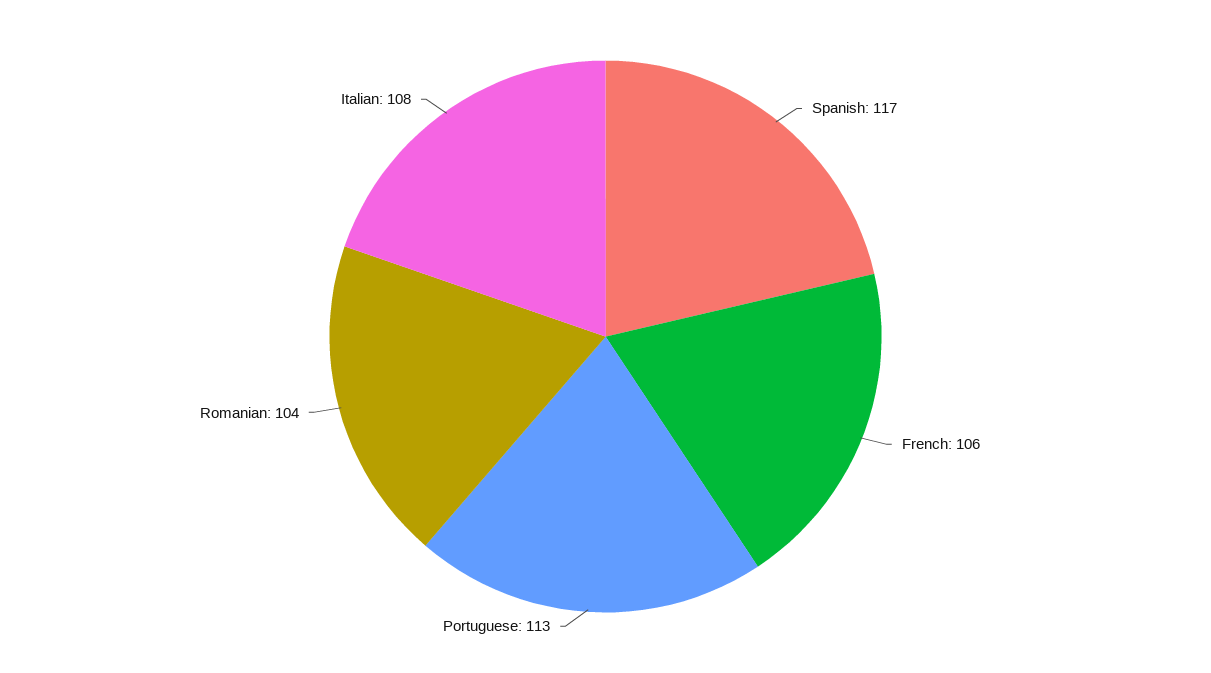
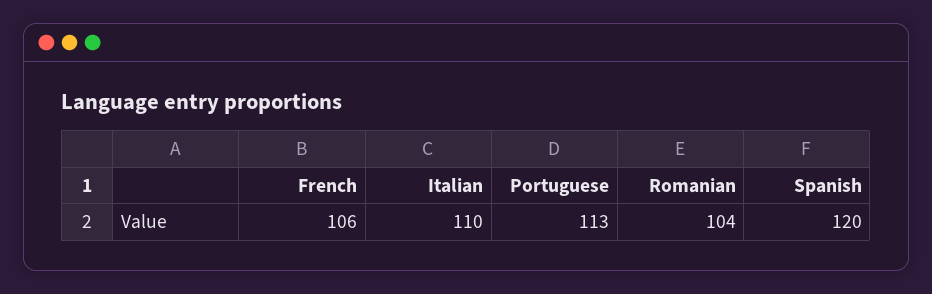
  {
-   "Spanish": 117,
+   "Spanish": 120,
    "French": 106,
    "Portuguese": 113,
    "Romanian": 104,
-   "Italian": 108
+   "Italian": 110
  }

